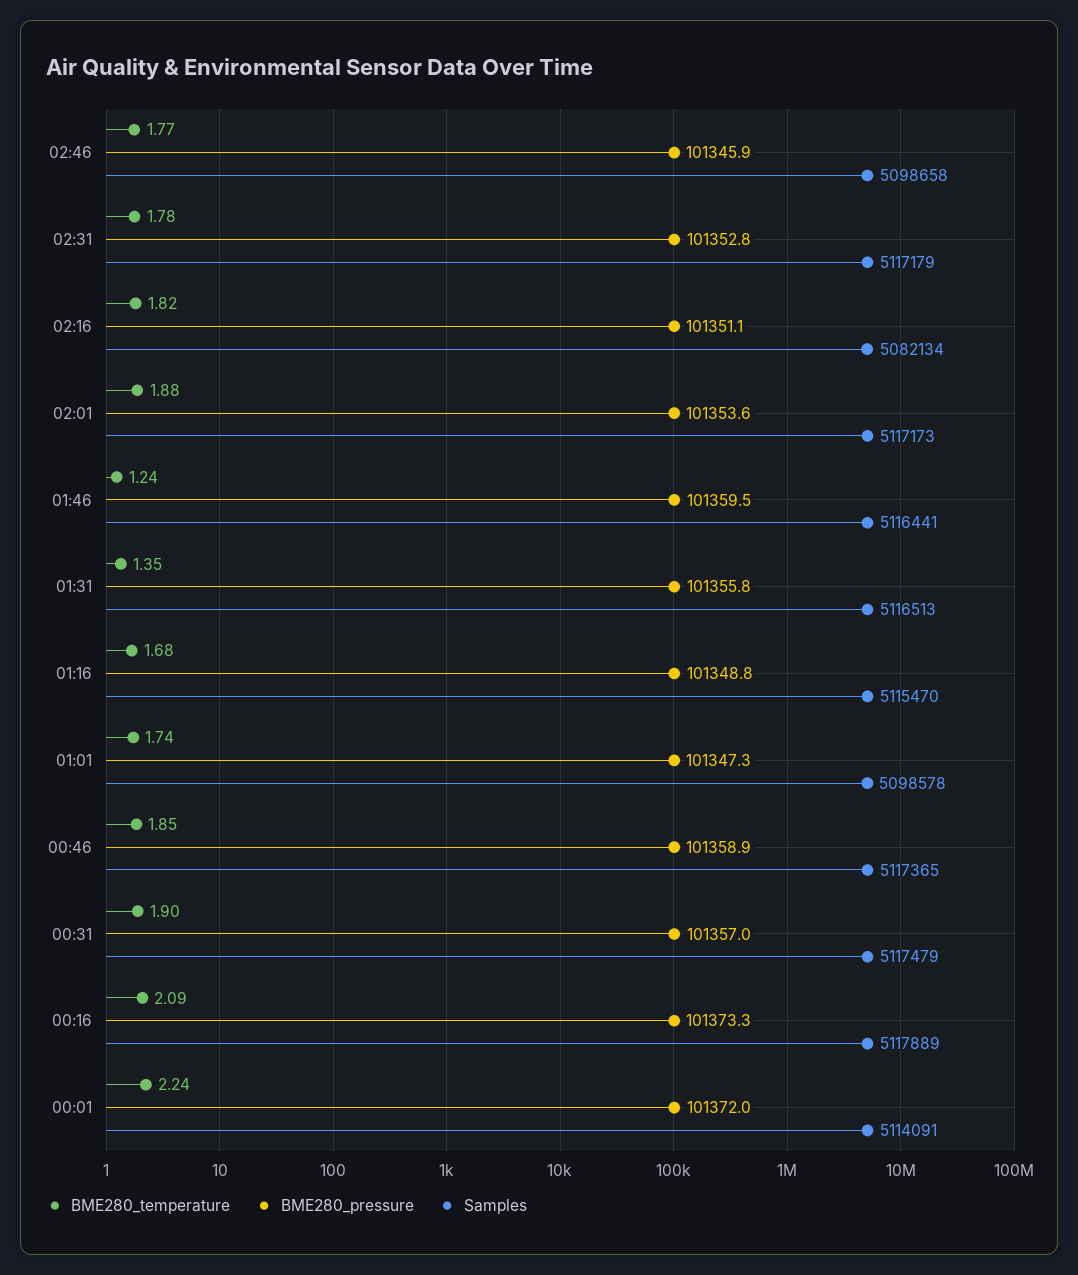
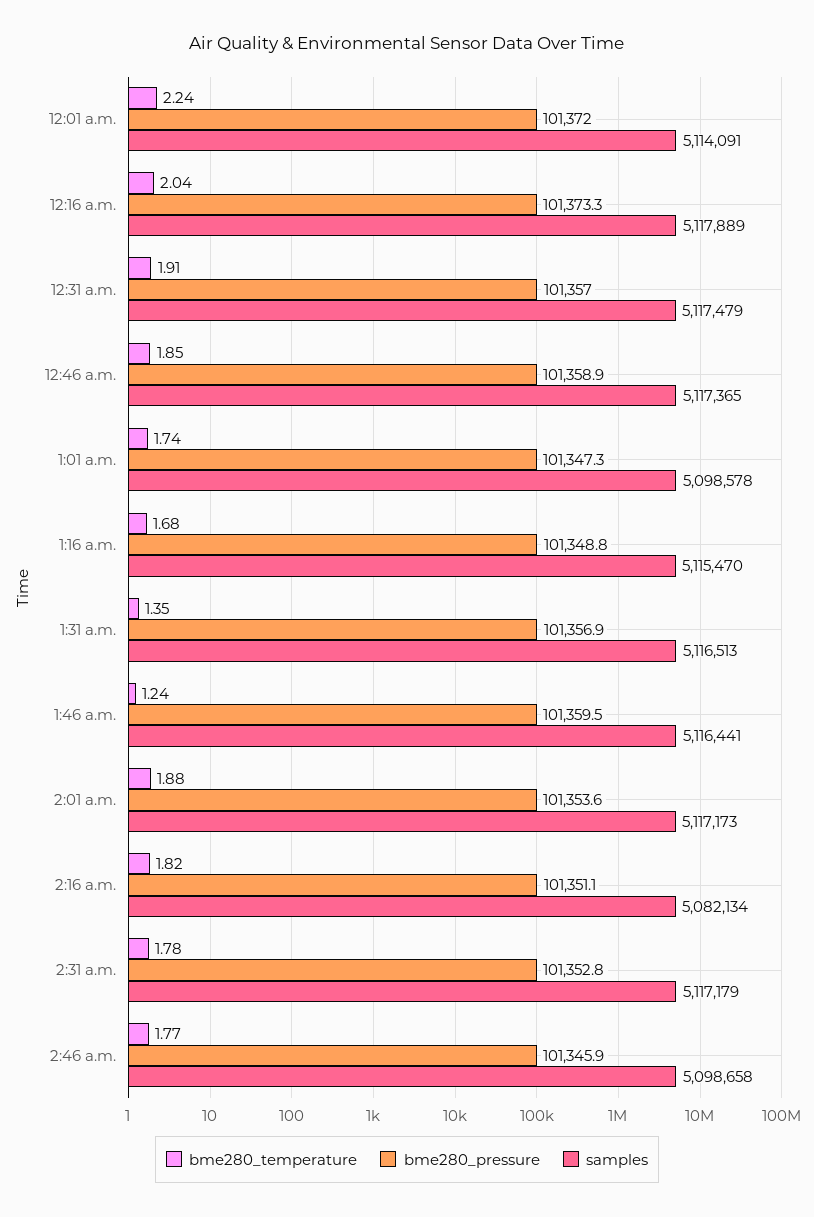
  {
    "BME280_temperature": {
      "02:46": 1.77,
      "02:31": 1.78,
      "02:16": 1.82,
      "02:01": 1.88,
      "01:46": 1.24,
      "01:31": 1.35,
      "01:16": 1.68,
      "01:01": 1.74,
      "00:46": 1.85,
-     "00:31": 1.9,
+     "00:31": 1.91,
-     "00:16": 2.09,
+     "00:16": 2.04,
      "00:01": 2.24
    },
    "BME280_pressure": {
      "02:46": 101345.9,
      "02:31": 101352.8,
      "02:16": 101351.1,
      "02:01": 101353.6,
      "01:46": 101359.5,
-     "01:31": 101355.8,
+     "01:31": 101356.9,
      "01:16": 101348.8,
      "01:01": 101347.3,
      "00:46": 101358.9,
      "00:31": 101357,
      "00:16": 101373.3,
      "00:01": 101372
    },
    "Samples": {
      "02:46": 5098658,
      "02:31": 5117179,
      "02:16": 5082134,
      "02:01": 5117173,
      "01:46": 5116441,
      "01:31": 5116513,
      "01:16": 5115470,
      "01:01": 5098578,
      "00:46": 5117365,
      "00:31": 5117479,
      "00:16": 5117889,
      "00:01": 5114091
    }
  }

